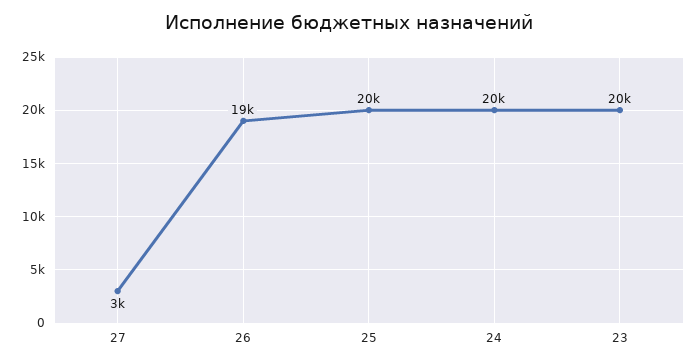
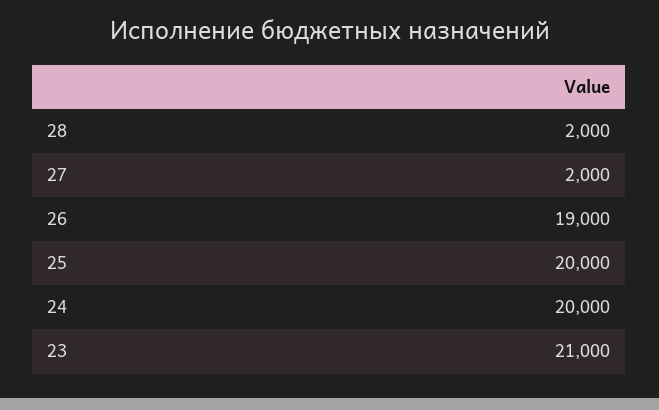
  {
-   "27": 3000,
+   "27": 2000,
    "26": 19000,
    "25": 20000,
    "24": 20000,
-   "23": 20000
+   "23": 21000,
+   "28": 2000
  }

